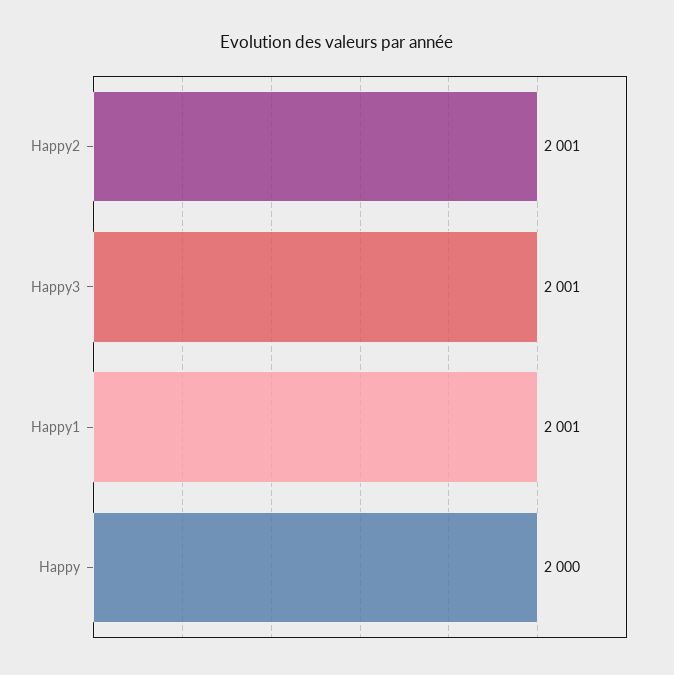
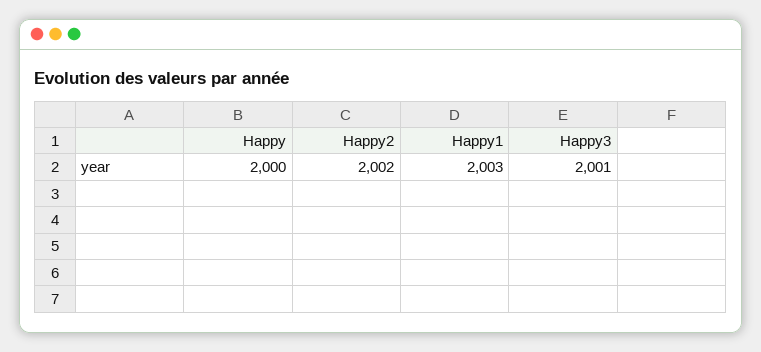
  {
-   "Happy2": 2001,
+   "Happy2": 2002,
    "Happy3": 2001,
-   "Happy1": 2001,
+   "Happy1": 2003,
    "Happy": 2000
  }

